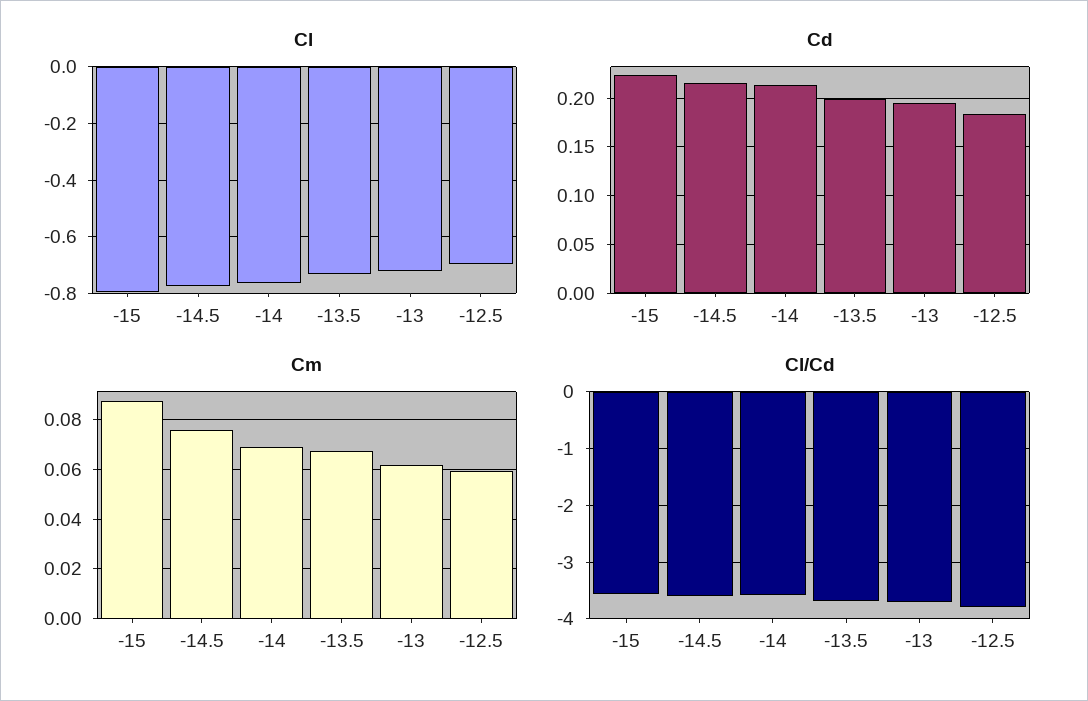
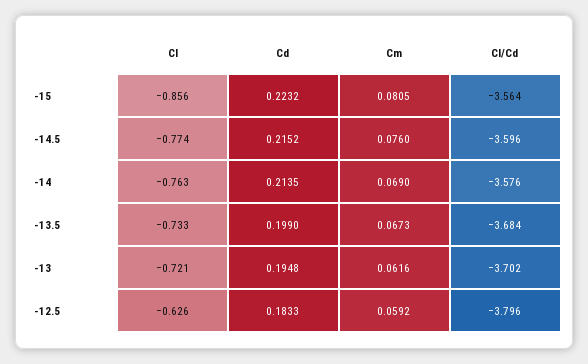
  {
    "Cl": {
-     "-15": -0.8,
+     "-15": -0.856,
      "-14.5": -0.774,
      "-14": -0.763,
      "-13.5": -0.733,
      "-13": -0.721,
-     "-12.5": -0.7
+     "-12.5": -0.626
    },
    "Cd": {
      "-15": 0.2232,
      "-14.5": 0.2152,
      "-14": 0.2135,
      "-13.5": 0.199,
      "-13": 0.1948,
      "-12.5": 0.1833
    },
    "Cm": {
-     "-15": 0.0875,
+     "-15": 0.0805,
      "-14.5": 0.076,
      "-14": 0.069,
      "-13.5": 0.0673,
      "-13": 0.0616,
      "-12.5": 0.0592
    },
    "Cl/Cd": {
      "-15": -3.564,
      "-14.5": -3.596,
      "-14": -3.576,
      "-13.5": -3.684,
      "-13": -3.702,
      "-12.5": -3.796
    }
  }

